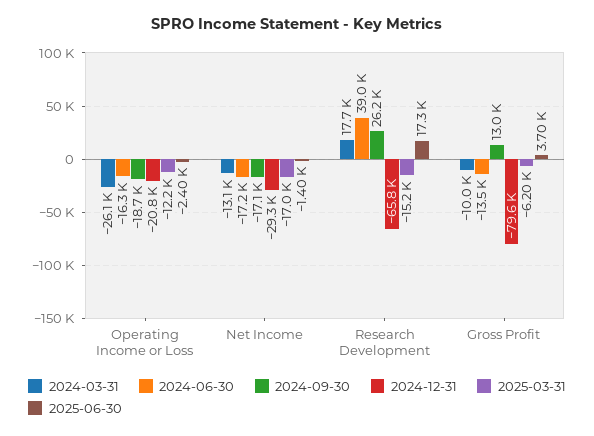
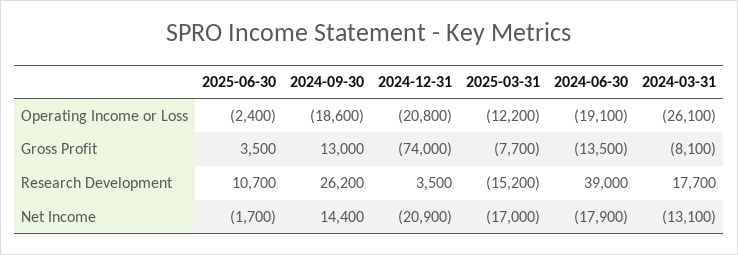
  {
    "2024-03-31": {
      "Operating Income or Loss": -26100,
      "Net Income": -13100,
      "Research Development": 17700,
-     "Gross Profit": -10000
+     "Gross Profit": -8100
    },
    "2024-06-30": {
-     "Operating Income or Loss": -16300,
+     "Operating Income or Loss": -19100,
-     "Net Income": -17200,
+     "Net Income": -17900,
      "Research Development": 39000,
      "Gross Profit": -13500
    },
    "2024-09-30": {
-     "Operating Income or Loss": -18700,
+     "Operating Income or Loss": -18600,
-     "Net Income": -17100,
+     "Net Income": 14400,
      "Research Development": 26200,
      "Gross Profit": 13000
    },
    "2024-12-31": {
      "Operating Income or Loss": -20800,
-     "Net Income": -29300,
+     "Net Income": -20900,
-     "Research Development": -65800,
+     "Research Development": 3500,
-     "Gross Profit": -79600
+     "Gross Profit": -74000
    },
    "2025-03-31": {
      "Operating Income or Loss": -12200,
      "Net Income": -17000,
      "Research Development": -15200,
-     "Gross Profit": -6200
+     "Gross Profit": -7700
    },
    "2025-06-30": {
      "Operating Income or Loss": -2400,
-     "Net Income": -1400,
+     "Net Income": -1700,
-     "Research Development": 17300,
+     "Research Development": 10700,
-     "Gross Profit": 3700
+     "Gross Profit": 3500
    }
  }

